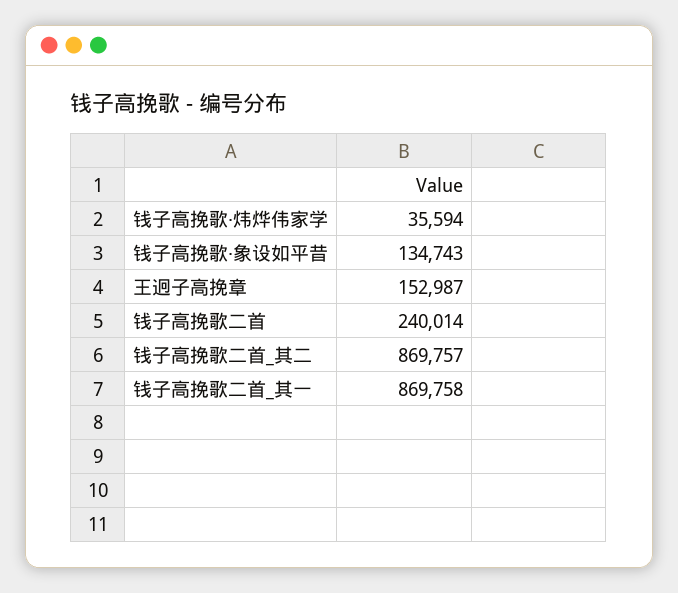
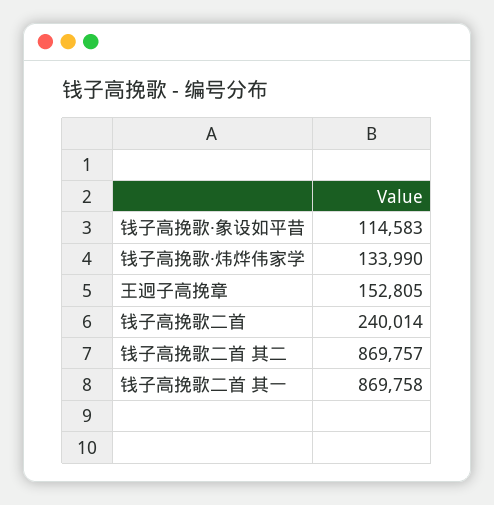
  {
-   "钱子高挽歌·炜烨伟家学": 35594,
+   "钱子高挽歌·炜烨伟家学": 133990,
-   "钱子高挽歌·象设如平昔": 134743,
+   "钱子高挽歌·象设如平昔": 114583,
-   "王迥子高挽章": 152987,
+   "王迥子高挽章": 152805,
    "钱子高挽歌二首": 240014,
    "钱子高挽歌二首_其二": 869757,
    "钱子高挽歌二首_其一": 869758
  }

